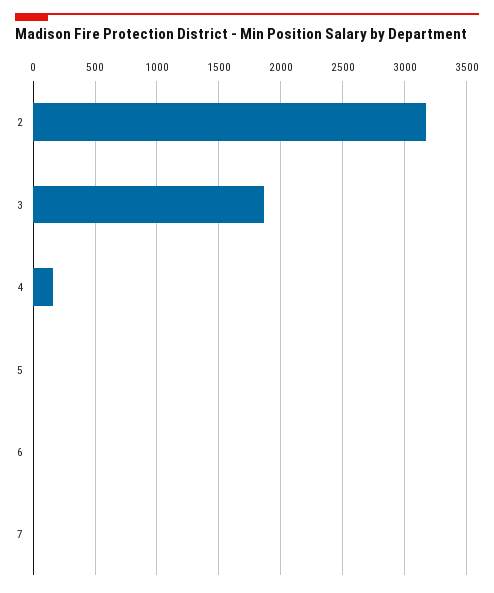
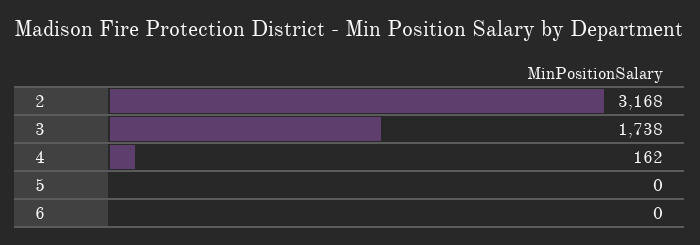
  {
    "2": 3168,
-   "3": 1850,
+   "3": 1738,
    "4": 162,
    "5": 0,
-   "6": 0,
+   "6": 0
-   "7": 0
  }

